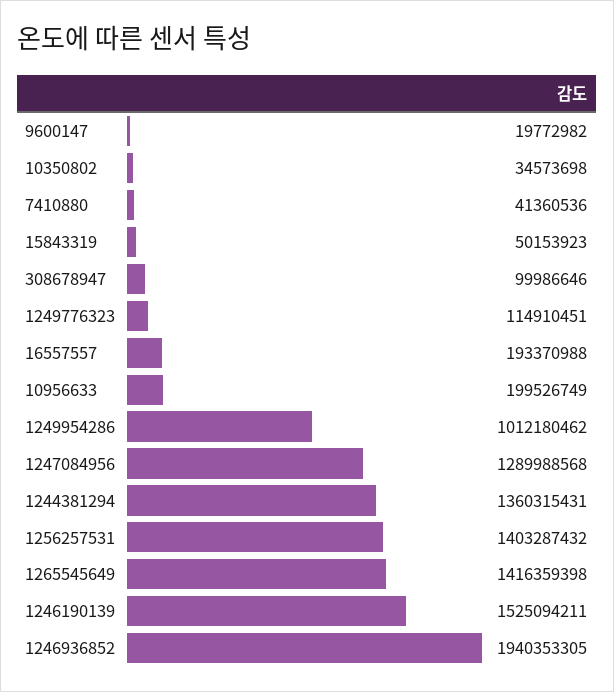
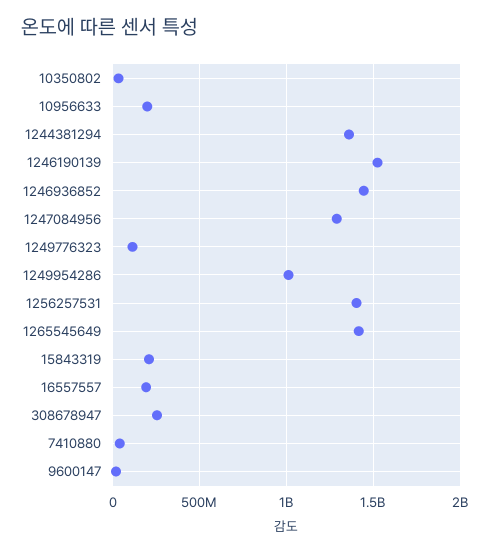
  {
    "9600147": 19772982,
    "10350802": 34573698,
    "7410880": 41360536,
-   "15843319": 50153923,
+   "15843319": 200000000,
-   "308678947": 99986646,
+   "308678947": 250000000,
    "1249776323": 114910451,
    "16557557": 193370988,
    "10956633": 199526749,
    "1249954286": 1012180462,
    "1247084956": 1289988568,
    "1244381294": 1360315431,
    "1256257531": 1403287432,
    "1265545649": 1416359398,
    "1246190139": 1525094211,
-   "1246936852": 1940353305
+   "1246936852": 1450000000
  }

